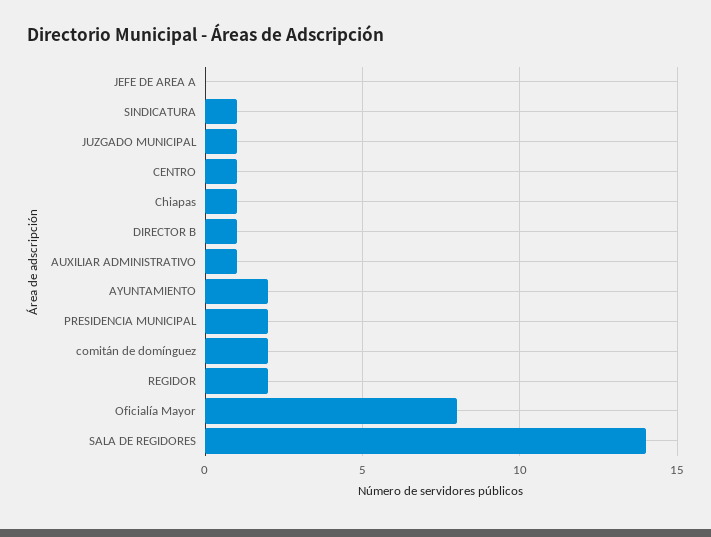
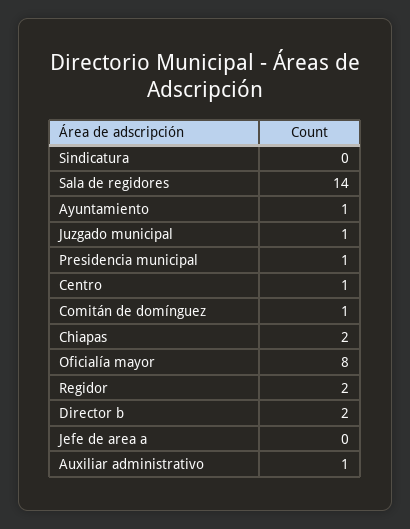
  {
    "JEFE DE AREA A": 0,
-   "SINDICATURA": 1,
+   "SINDICATURA": 0,
    "JUZGADO MUNICIPAL": 1,
    "CENTRO": 1,
-   "Chiapas": 1,
+   "Chiapas": 2,
-   "DIRECTOR B": 1,
+   "DIRECTOR B": 2,
    "AUXILIAR ADMINISTRATIVO": 1,
-   "AYUNTAMIENTO": 2,
+   "AYUNTAMIENTO": 1,
-   "PRESIDENCIA MUNICIPAL": 2,
+   "PRESIDENCIA MUNICIPAL": 1,
-   "comitán de domínguez": 2,
+   "comitán de domínguez": 1,
    "REGIDOR": 2,
    "Oficialía Mayor": 8,
    "SALA DE REGIDORES": 14
  }

